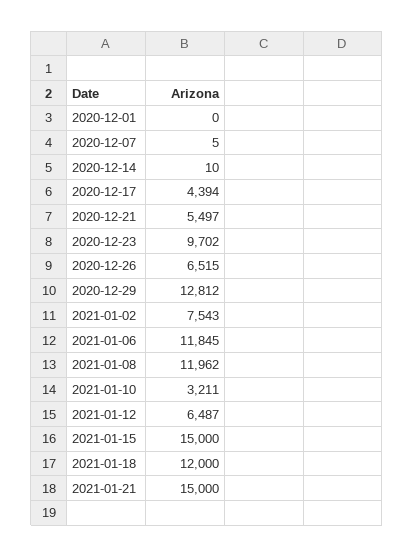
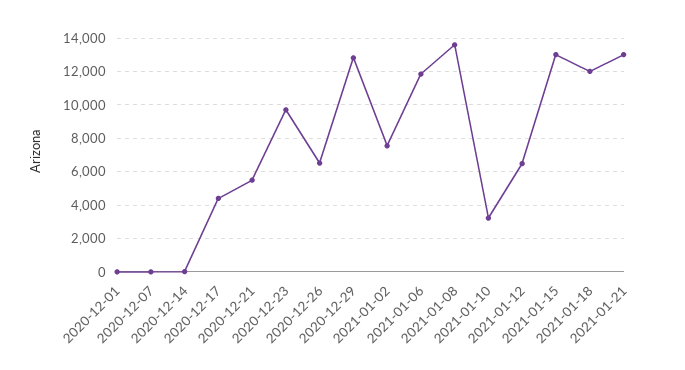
  {
    "2020-12-01": 0,
    "2020-12-07": 5,
    "2020-12-14": 10,
    "2020-12-17": 4394,
    "2020-12-21": 5497,
    "2020-12-23": 9702,
    "2020-12-26": 6515,
    "2020-12-29": 12812,
    "2021-01-02": 7543,
    "2021-01-06": 11845,
-   "2021-01-08": 11962,
+   "2021-01-08": 13500,
    "2021-01-10": 3211,
    "2021-01-12": 6487,
-   "2021-01-15": 15000,
+   "2021-01-15": 13000,
    "2021-01-18": 12000,
-   "2021-01-21": 15000
+   "2021-01-21": 13000
  }

